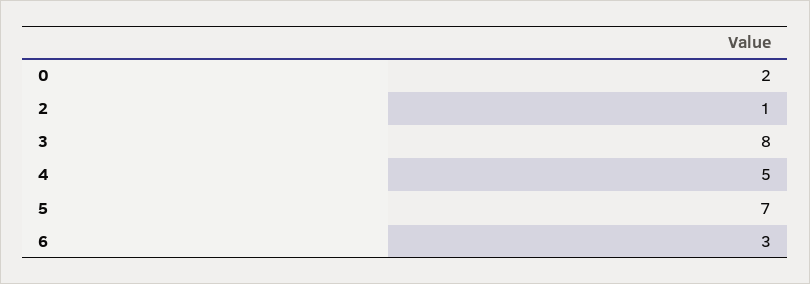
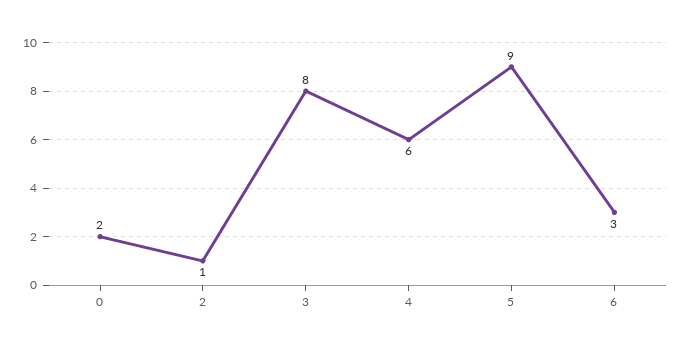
  {
    "0": 2,
    "2": 1,
    "3": 8,
-   "4": 5,
+   "4": 6,
-   "5": 7,
+   "5": 9,
    "6": 3
  }

